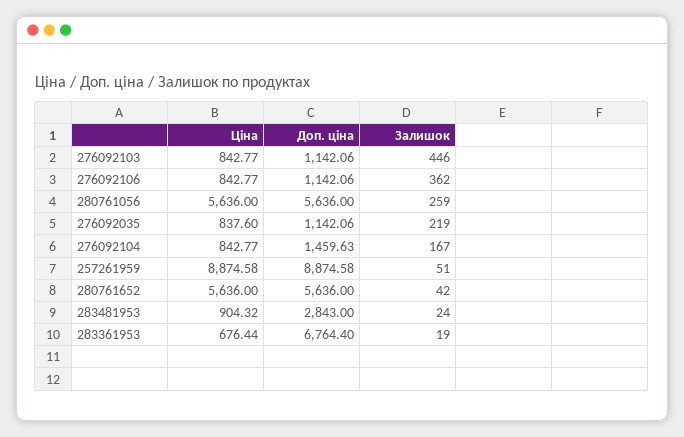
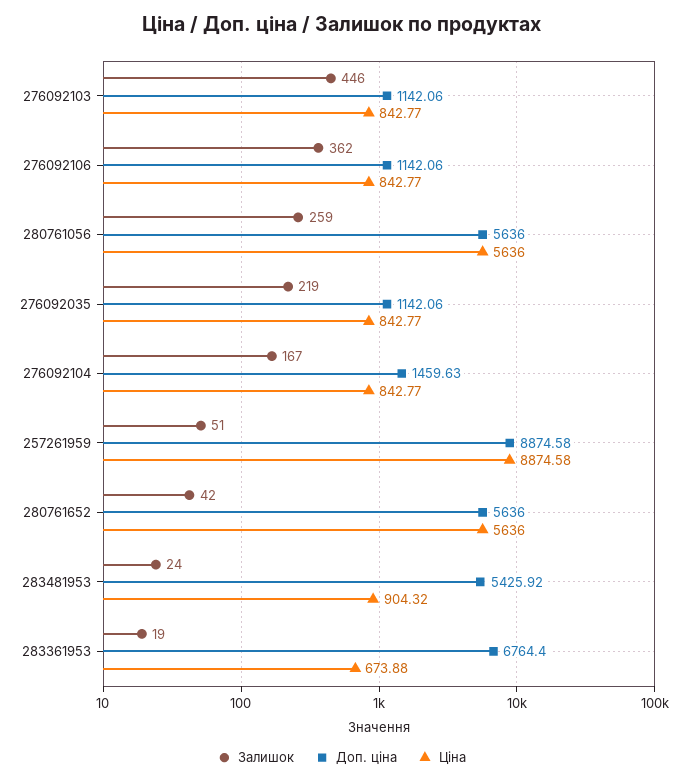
  {
    "Ціна": {
      "276092103": 842.77,
      "276092106": 842.77,
      "280761056": 5636,
-     "276092035": 837.6,
+     "276092035": 842.77,
      "276092104": 842.77,
      "257261959": 8874.58,
      "280761652": 5636,
      "283481953": 904.32,
-     "283361953": 676.44
+     "283361953": 673.88
    },
    "Доп. ціна": {
      "276092103": 1142.06,
      "276092106": 1142.06,
      "280761056": 5636,
      "276092035": 1142.06,
      "276092104": 1459.63,
      "257261959": 8874.58,
      "280761652": 5636,
-     "283481953": 2843,
+     "283481953": 5425.92,
      "283361953": 6764.4
    },
    "Залишок": {
      "276092103": 446,
      "276092106": 362,
      "280761056": 259,
      "276092035": 219,
      "276092104": 167,
      "257261959": 51,
      "280761652": 42,
      "283481953": 24,
      "283361953": 19
    }
  }

